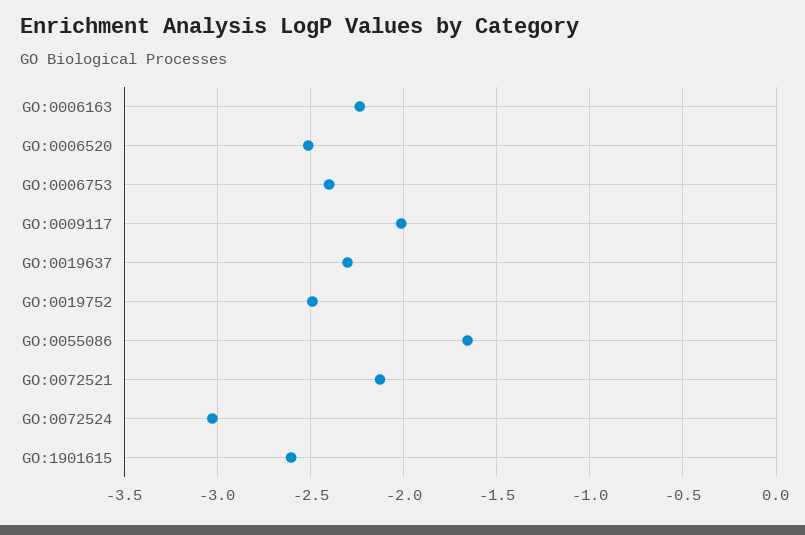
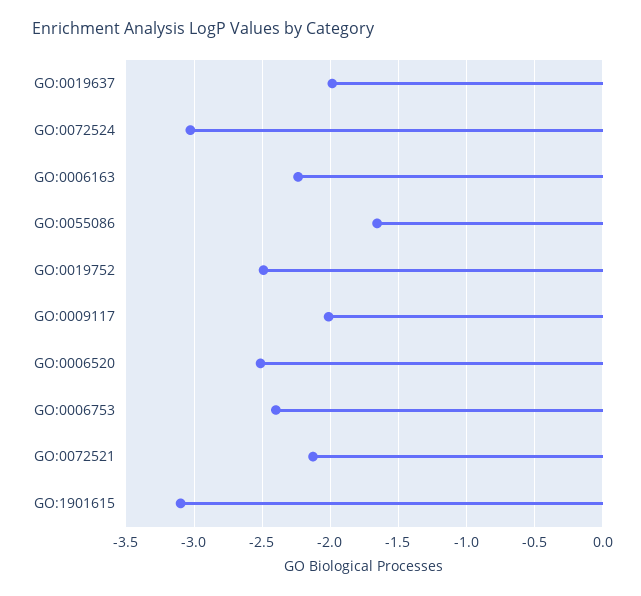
  {
    "GO:0006163": -2.25,
    "GO:0006520": -2.5,
    "GO:0006753": -2.4,
    "GO:0009117": -2,
-   "GO:0019637": -2.3,
+   "GO:0019637": -2,
    "GO:0019752": -2.5,
    "GO:0055086": -1.65,
    "GO:0072521": -2.15,
    "GO:0072524": -3.05,
-   "GO:1901615": -2.6
+   "GO:1901615": -3.1
  }

